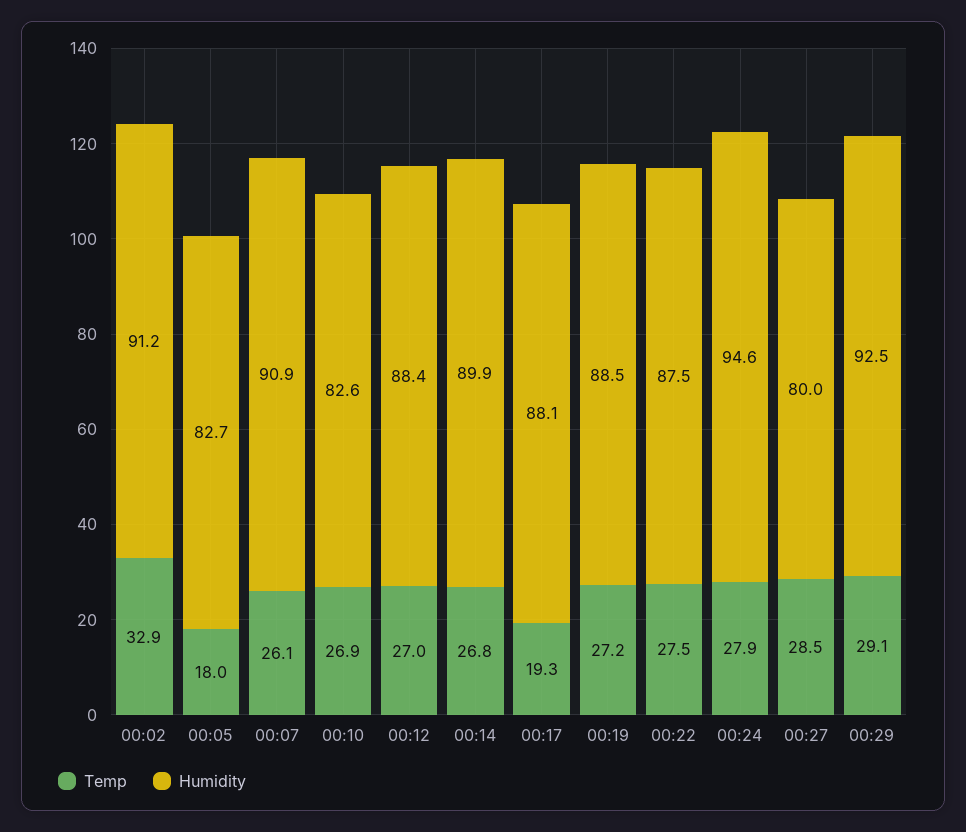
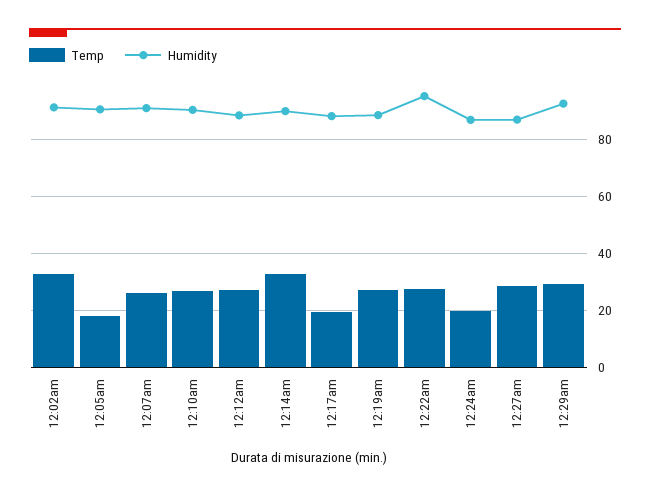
  {
    "Temp": {
      "00:02": 32.9,
      "00:05": 18,
      "00:07": 26.1,
      "00:10": 26.9,
      "00:12": 27,
-     "00:14": 26.8,
+     "00:14": 32.5,
      "00:17": 19.3,
      "00:19": 27.2,
      "00:22": 27.5,
-     "00:24": 27.9,
+     "00:24": 20,
      "00:27": 28.5,
      "00:29": 29.1
    },
    "Humidity": {
      "00:02": 91.2,
-     "00:05": 82.7,
+     "00:05": 90,
      "00:07": 90.9,
-     "00:10": 82.6,
+     "00:10": 90,
      "00:12": 88.4,
      "00:14": 89.9,
      "00:17": 88.1,
      "00:19": 88.5,
-     "00:22": 87.5,
+     "00:22": 95,
-     "00:24": 94.6,
+     "00:24": 87.5,
-     "00:27": 80,
+     "00:27": 87.5,
      "00:29": 92.5
    }
  }

